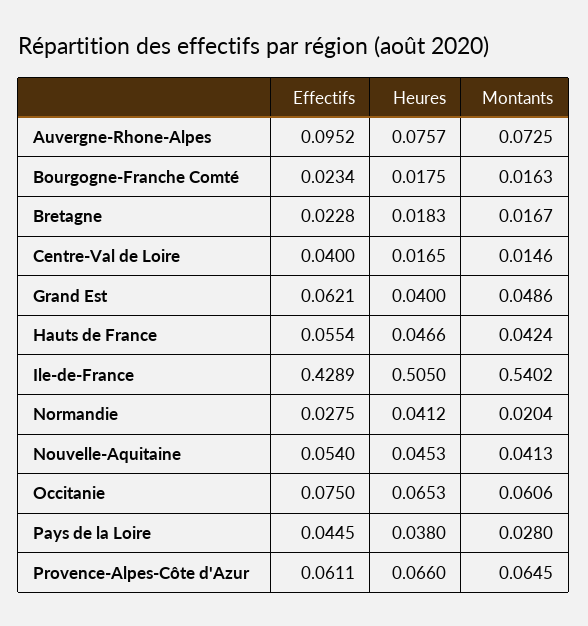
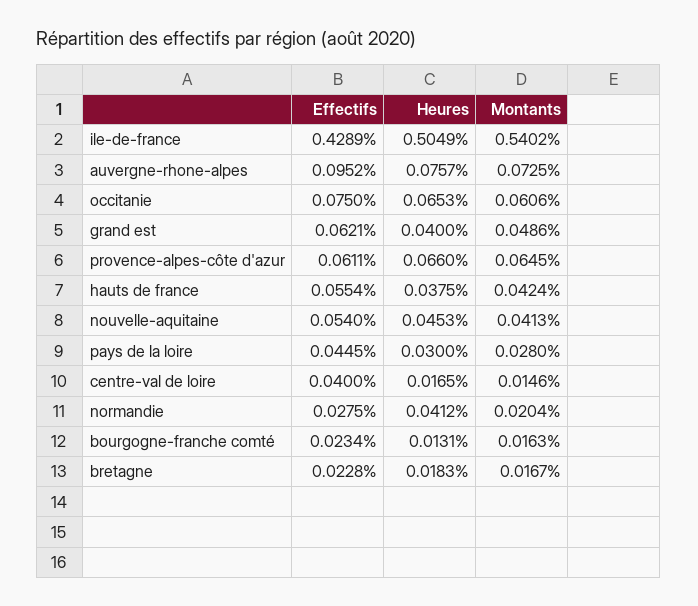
  {
    "Effectifs": {
      "Auvergne-Rhone-Alpes": 0.0952,
      "Bourgogne-Franche Comté": 0.0234,
      "Bretagne": 0.0228,
      "Centre-Val de Loire": 0.04,
      "Grand Est": 0.0621,
      "Hauts de France": 0.0554,
      "Ile-de-France": 0.4289,
      "Normandie": 0.0275,
      "Nouvelle-Aquitaine": 0.054,
      "Occitanie": 0.075,
      "Pays de la Loire": 0.0445,
      "Provence-Alpes-Côte d'Azur": 0.0611
    },
    "Heures": {
      "Auvergne-Rhone-Alpes": 0.0757,
-     "Bourgogne-Franche Comté": 0.0175,
+     "Bourgogne-Franche Comté": 0.0131,
      "Bretagne": 0.0183,
      "Centre-Val de Loire": 0.0165,
      "Grand Est": 0.04,
-     "Hauts de France": 0.0466,
+     "Hauts de France": 0.0375,
-     "Ile-de-France": 0.505,
+     "Ile-de-France": 0.5049,
      "Normandie": 0.0412,
      "Nouvelle-Aquitaine": 0.0453,
      "Occitanie": 0.0653,
-     "Pays de la Loire": 0.038,
+     "Pays de la Loire": 0.03,
      "Provence-Alpes-Côte d'Azur": 0.066
    },
    "Montants": {
      "Auvergne-Rhone-Alpes": 0.0725,
      "Bourgogne-Franche Comté": 0.0163,
      "Bretagne": 0.0167,
      "Centre-Val de Loire": 0.0146,
      "Grand Est": 0.0486,
      "Hauts de France": 0.0424,
      "Ile-de-France": 0.5402,
      "Normandie": 0.0204,
      "Nouvelle-Aquitaine": 0.0413,
      "Occitanie": 0.0606,
      "Pays de la Loire": 0.028,
      "Provence-Alpes-Côte d'Azur": 0.0645
    }
  }

